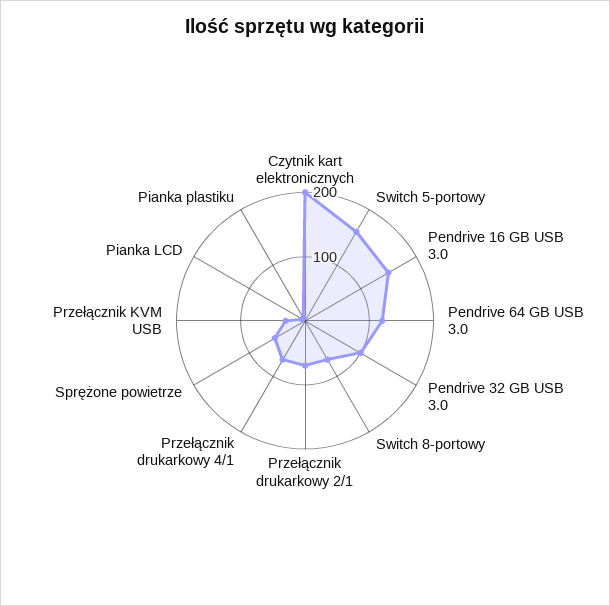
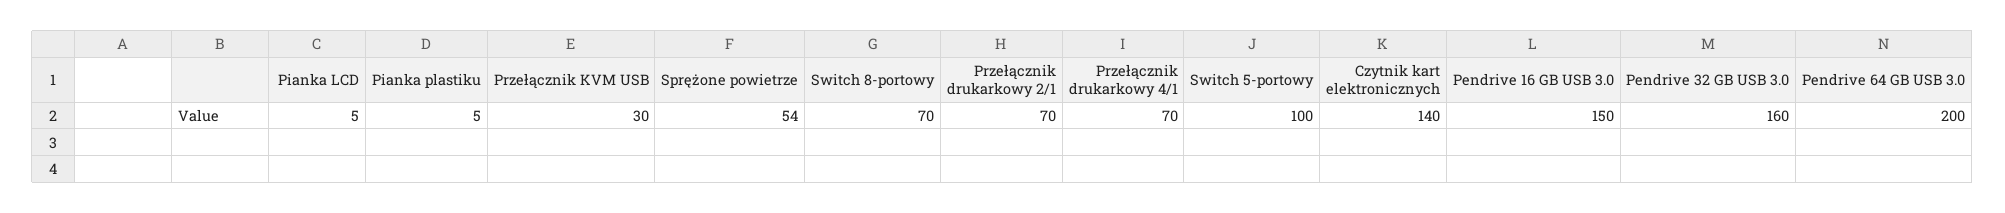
  {
-   "Czytnik kart elektronicznych": 200,
+   "Czytnik kart elektronicznych": 140,
-   "Switch 5-portowy": 160,
+   "Switch 5-portowy": 100,
    "Pendrive 16 GB USB 3.0": 150,
-   "Pendrive 64 GB USB 3.0": 120,
+   "Pendrive 64 GB USB 3.0": 200,
-   "Pendrive 32 GB USB 3.0": 100,
+   "Pendrive 32 GB USB 3.0": 160,
    "Switch 8-portowy": 70,
    "Przełącznik drukarkowy 2/1": 70,
    "Przełącznik drukarkowy 4/1": 70,
    "Sprężone powietrze": 54,
    "Przełącznik KVM USB": 30,
    "Pianka LCD": 5,
    "Pianka plastiku": 5
  }

